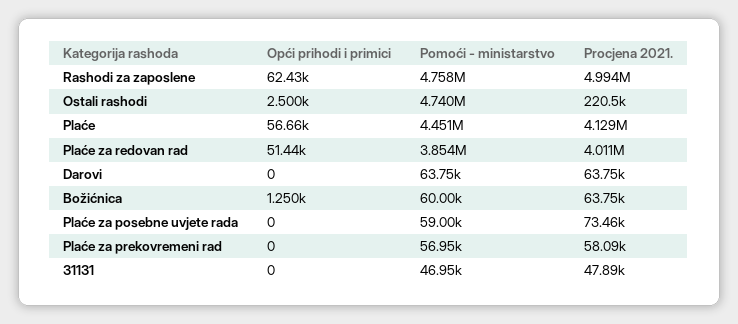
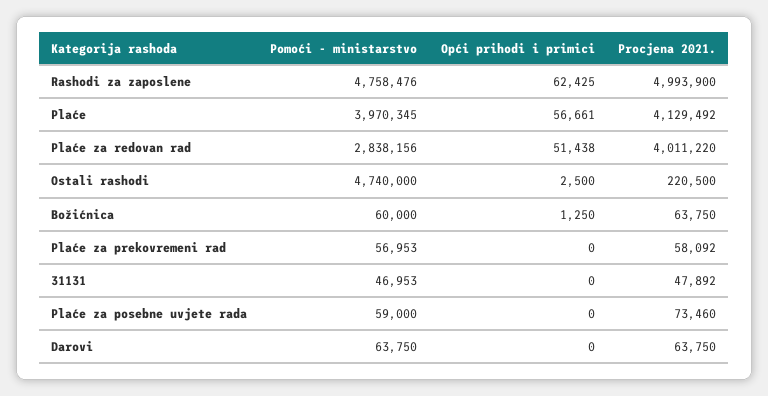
  {
    "Opći prihodi i primici": {
      "Rashodi za zaposlene": 62425,
      "Ostali rashodi": 2500,
      "Plaće": 56661,
      "Plaće za redovan rad": 51438,
      "Darovi": 0,
      "Božićnica": 1250,
      "Plaće za posebne uvjete rada": 0,
      "Plaće za prekovremeni rad": 0,
      "31131": 0
    },
    "Pomoći - ministarstvo": {
      "Rashodi za zaposlene": 4758476,
      "Ostali rashodi": 4740000,
-     "Plaće": 4451000,
+     "Plaće": 3970345,
-     "Plaće za redovan rad": 3854000,
+     "Plaće za redovan rad": 2838156,
      "Darovi": 63750,
      "Božićnica": 60000,
      "Plaće za posebne uvjete rada": 59000,
      "Plaće za prekovremeni rad": 56953,
      "31131": 46953
    },
    "Procjena 2021.": {
      "Rashodi za zaposlene": 4993900,
      "Ostali rashodi": 220500,
      "Plaće": 4129492,
      "Plaće za redovan rad": 4011220,
      "Darovi": 63750,
      "Božićnica": 63750,
      "Plaće za posebne uvjete rada": 73460,
      "Plaće za prekovremeni rad": 58092,
      "31131": 47892
    }
  }

